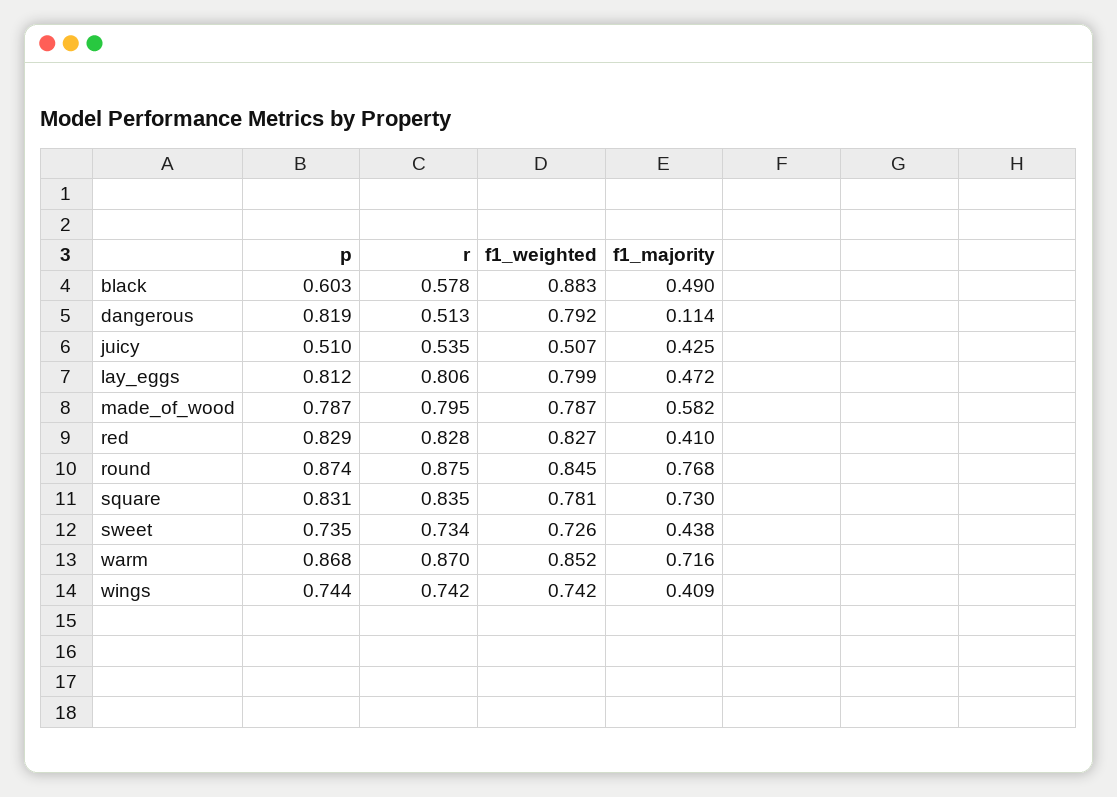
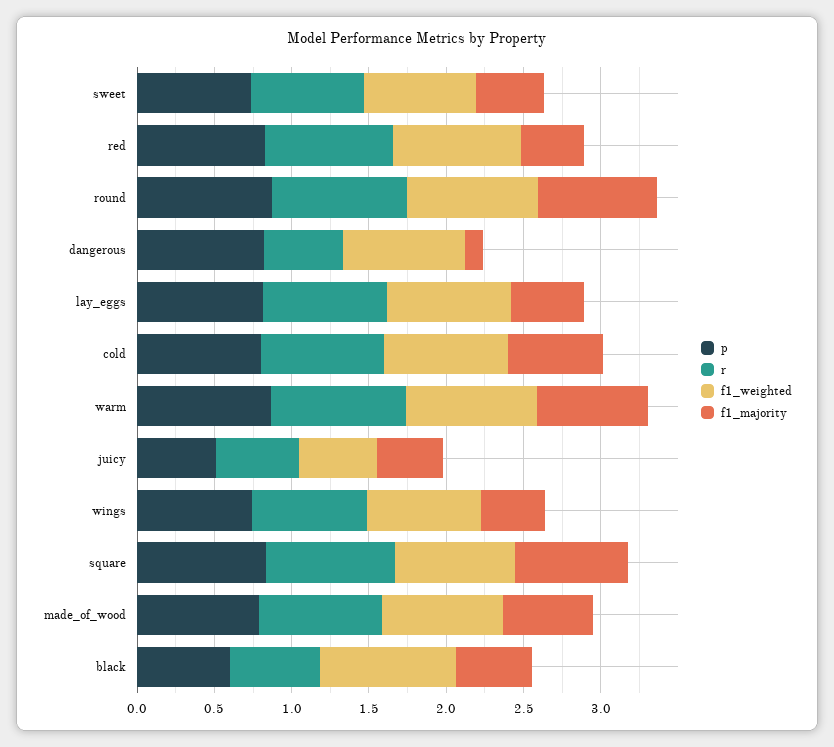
  {
    "p": {
      "black": 0.603,
      "dangerous": 0.819,
      "juicy": 0.51,
      "lay_eggs": 0.812,
      "made_of_wood": 0.787,
      "red": 0.829,
      "round": 0.874,
      "square": 0.831,
      "sweet": 0.735,
      "warm": 0.868,
-     "wings": 0.744
+     "wings": 0.744,
+     "cold": 0.8
    },
    "r": {
      "black": 0.578,
      "dangerous": 0.513,
      "juicy": 0.535,
      "lay_eggs": 0.806,
      "made_of_wood": 0.795,
      "red": 0.828,
      "round": 0.875,
      "square": 0.835,
      "sweet": 0.734,
      "warm": 0.87,
-     "wings": 0.742
+     "wings": 0.742,
+     "cold": 0.8
    },
    "f1_weighted": {
      "black": 0.883,
      "dangerous": 0.792,
      "juicy": 0.507,
      "lay_eggs": 0.799,
      "made_of_wood": 0.787,
      "red": 0.827,
      "round": 0.845,
      "square": 0.781,
      "sweet": 0.726,
      "warm": 0.852,
-     "wings": 0.742
+     "wings": 0.742,
+     "cold": 0.8
    },
    "f1_majority": {
      "black": 0.49,
      "dangerous": 0.114,
      "juicy": 0.425,
      "lay_eggs": 0.472,
      "made_of_wood": 0.582,
      "red": 0.41,
      "round": 0.768,
      "square": 0.73,
      "sweet": 0.438,
      "warm": 0.716,
-     "wings": 0.409
+     "wings": 0.409,
+     "cold": 0.6
    }
  }

